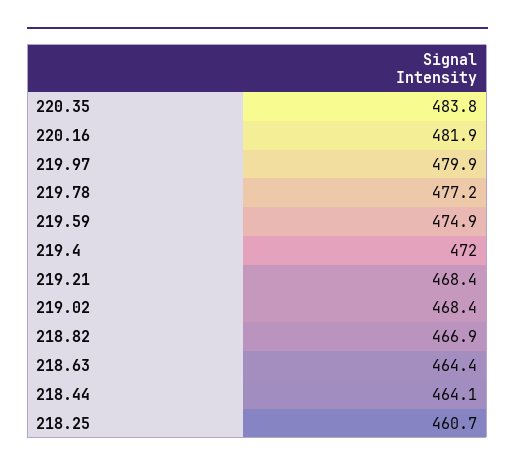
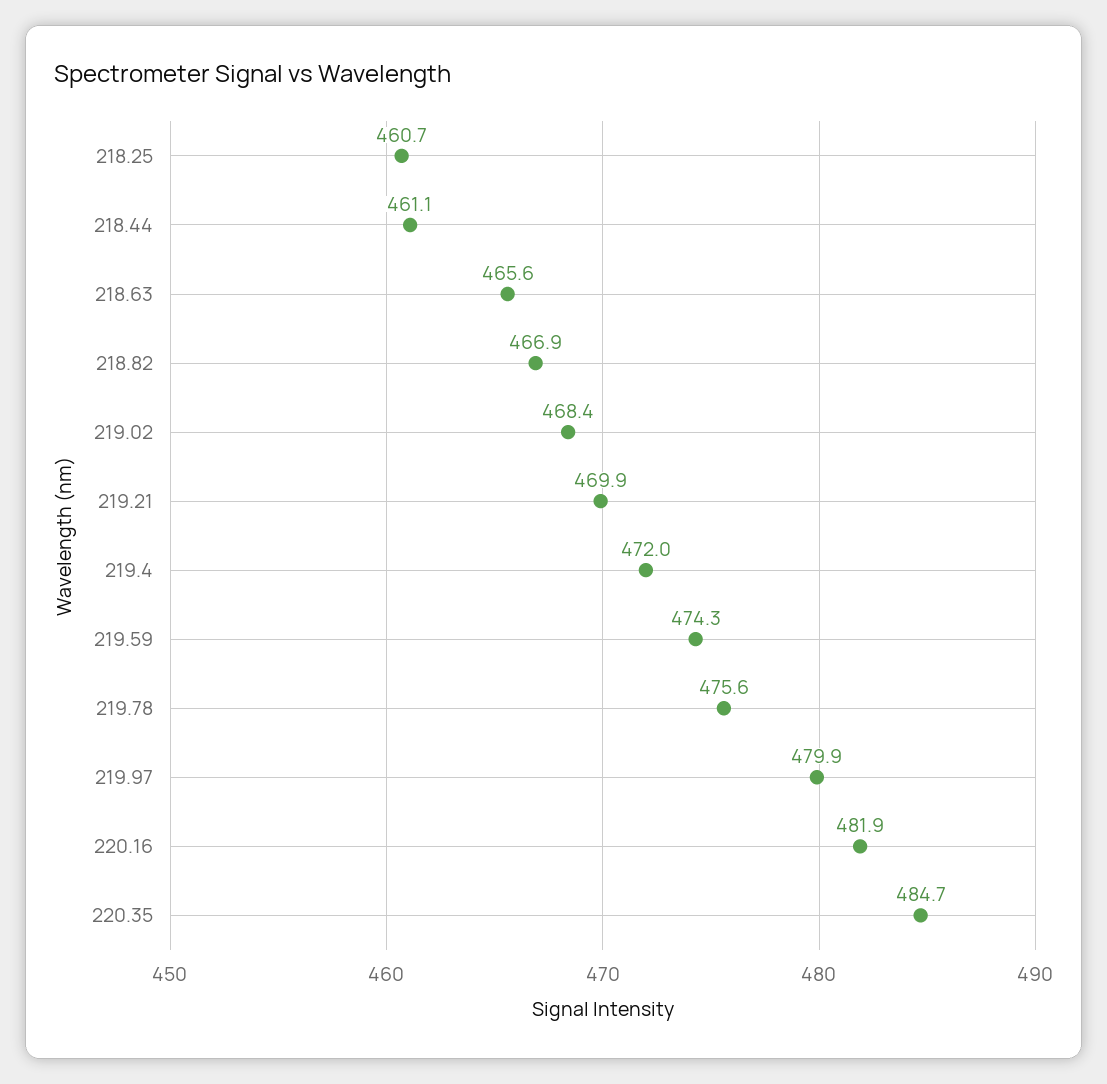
  {
-   "220.35": 483.8,
+   "220.35": 484.7,
    "220.16": 481.9,
    "219.97": 479.9,
-   "219.78": 477.2,
+   "219.78": 475.6,
-   "219.59": 474.9,
+   "219.59": 474.3,
    "219.4": 472,
-   "219.21": 468.4,
+   "219.21": 469.9,
    "219.02": 468.4,
    "218.82": 466.9,
-   "218.63": 464.4,
+   "218.63": 465.6,
-   "218.44": 464.1,
+   "218.44": 461.1,
    "218.25": 460.7
  }

